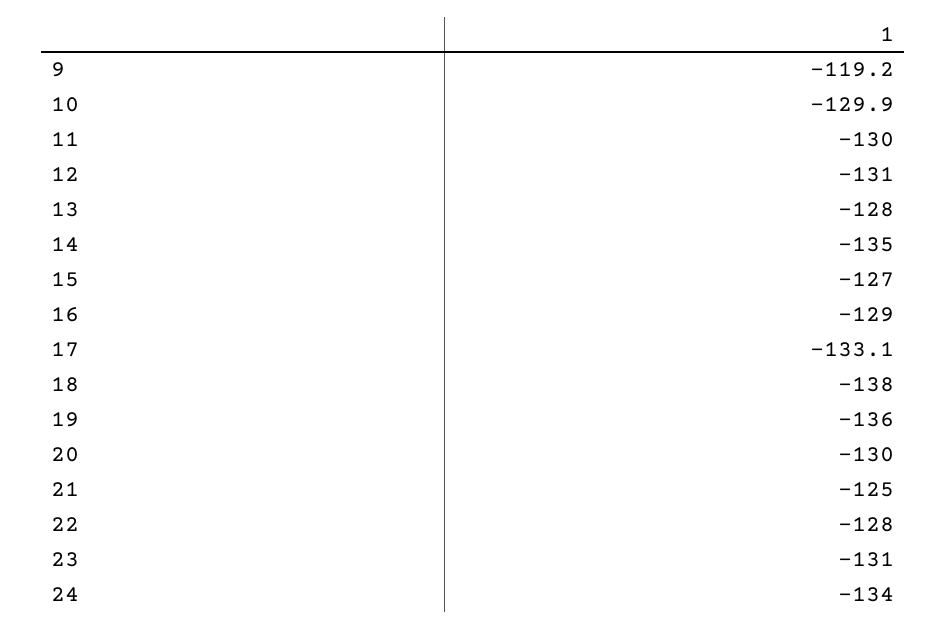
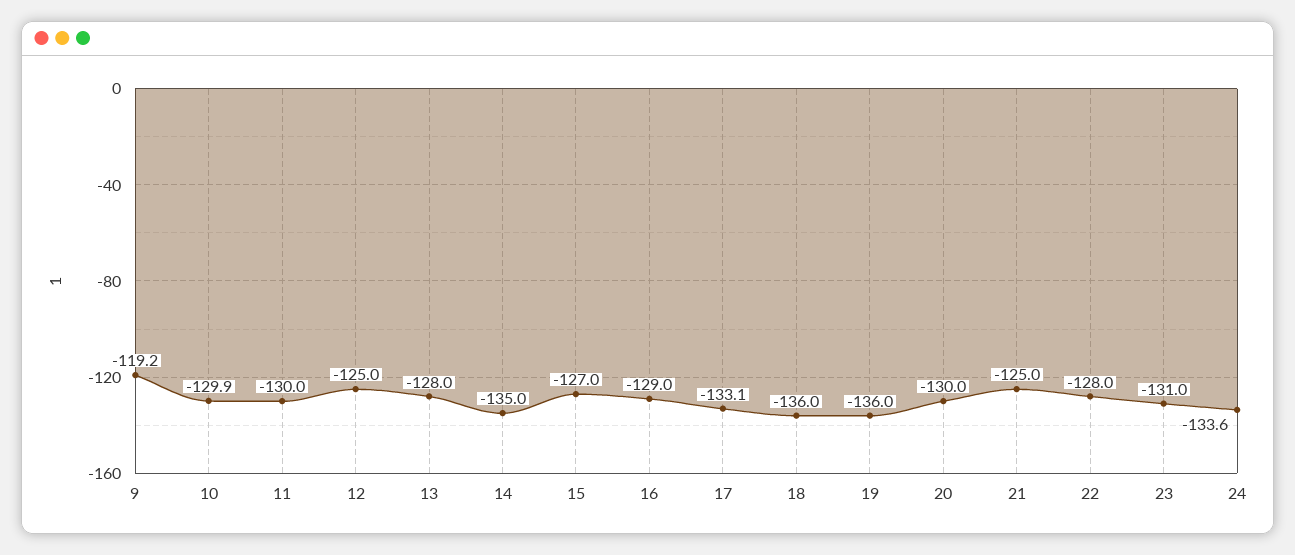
  {
    "9": -119.2,
    "10": -129.9,
    "11": -130,
-   "12": -131,
+   "12": -125,
    "13": -128,
    "14": -135,
    "15": -127,
    "16": -129,
    "17": -133.1,
-   "18": -138,
+   "18": -136,
    "19": -136,
    "20": -130,
    "21": -125,
    "22": -128,
    "23": -131,
-   "24": -134
+   "24": -133.6
  }

